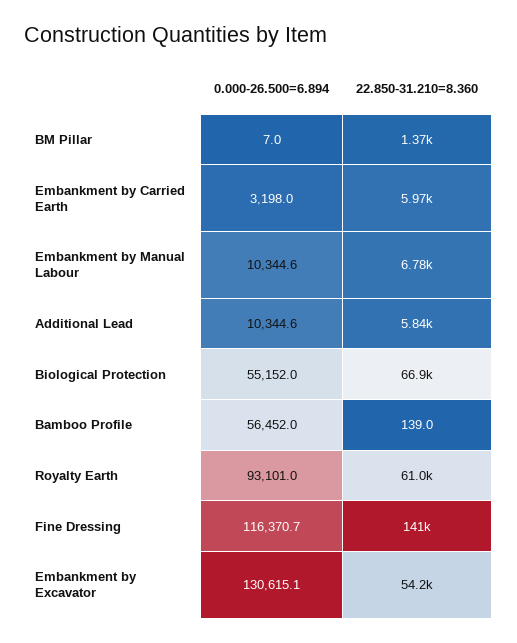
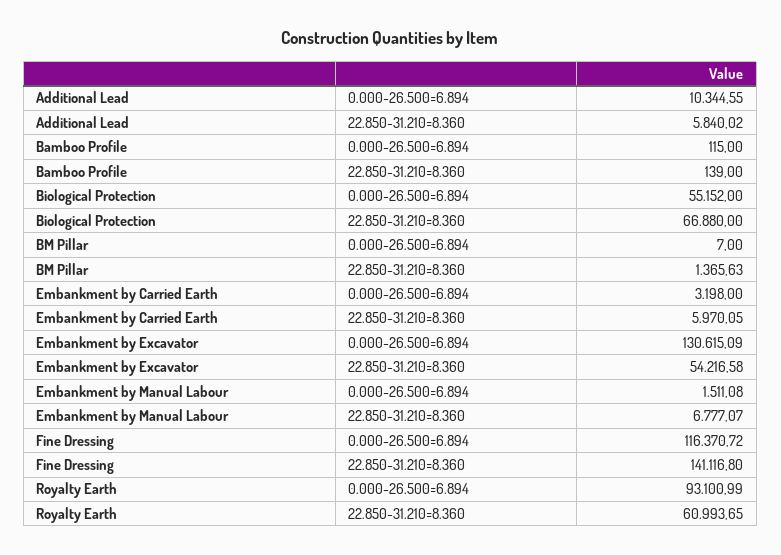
  {
    "0.000-26.500=6.894": {
      "BM Pillar": 7,
      "Embankment by Carried Earth": 3198,
-     "Embankment by Manual Labour": 10344.6,
+     "Embankment by Manual Labour": 1511.08,
      "Additional Lead": 10344.55,
      "Biological Protection": 55152,
-     "Bamboo Profile": 56452,
+     "Bamboo Profile": 115,
      "Royalty Earth": 93100.99,
      "Fine Dressing": 116370.72,
      "Embankment by Excavator": 130615.09
    },
    "22.850-31.210=8.360": {
      "BM Pillar": 1365.63,
      "Embankment by Carried Earth": 5970.05,
      "Embankment by Manual Labour": 6777.07,
      "Additional Lead": 5840.02,
      "Biological Protection": 66880,
      "Bamboo Profile": 139,
      "Royalty Earth": 60993.65,
      "Fine Dressing": 141116.8,
      "Embankment by Excavator": 54216.58
    }
  }

